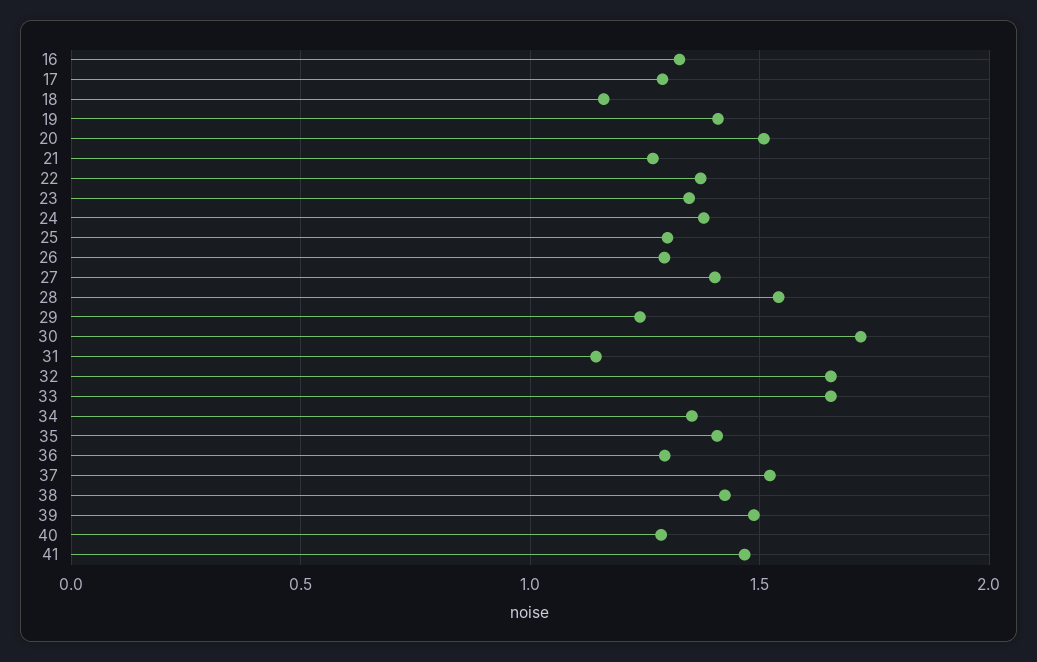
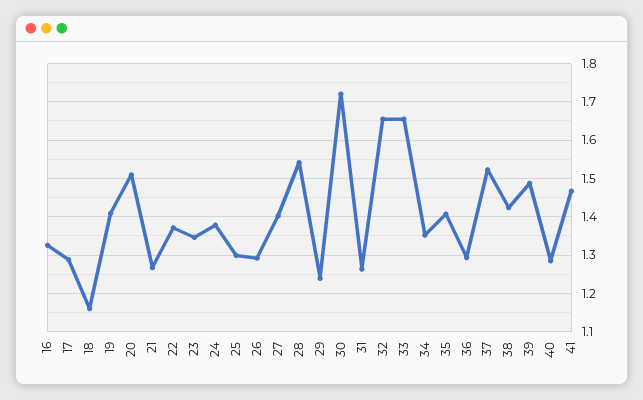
  {
    "16": 1.32,
    "17": 1.28,
    "18": 1.16,
    "19": 1.4,
    "20": 1.5,
    "21": 1.26,
    "22": 1.38,
    "23": 1.34,
    "24": 1.38,
    "25": 1.3,
    "26": 1.3,
    "27": 1.4,
    "28": 1.54,
    "29": 1.24,
    "30": 1.72,
-   "31": 1.15,
+   "31": 1.26,
    "32": 1.66,
    "33": 1.66,
    "34": 1.36,
    "35": 1.4,
    "36": 1.3,
    "37": 1.52,
    "38": 1.42,
    "39": 1.48,
    "40": 1.28,
    "41": 1.46
  }

